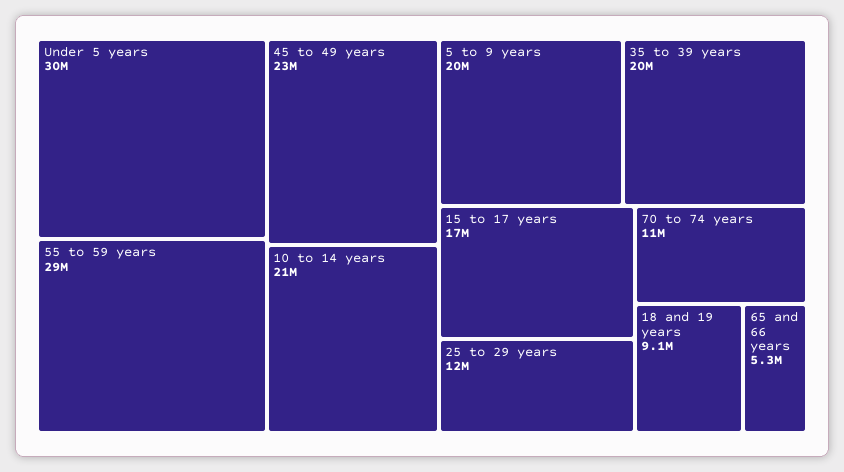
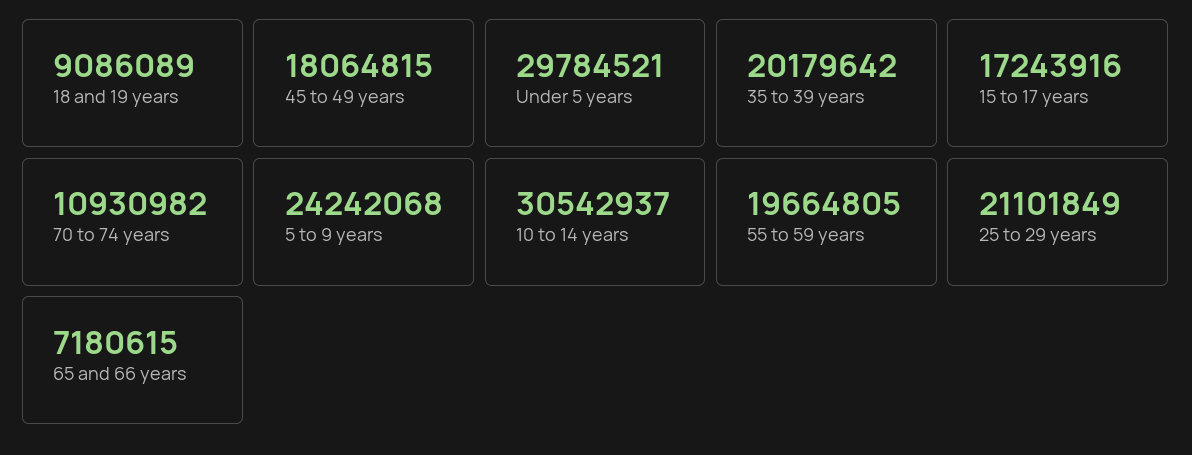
  {
    "Under 5 years": 29784521,
-   "55 to 59 years": 29000000,
+   "55 to 59 years": 19664805,
-   "45 to 49 years": 23000000,
+   "45 to 49 years": 18064815,
-   "10 to 14 years": 21000000,
+   "10 to 14 years": 30542937,
-   "5 to 9 years": 20000000,
+   "5 to 9 years": 24242068,
    "35 to 39 years": 20179642,
    "15 to 17 years": 17243916,
-   "25 to 29 years": 12000000,
+   "25 to 29 years": 21101849,
    "70 to 74 years": 10930982,
    "18 and 19 years": 9086089,
-   "65 and 66 years": 5300000
+   "65 and 66 years": 7180615
  }

